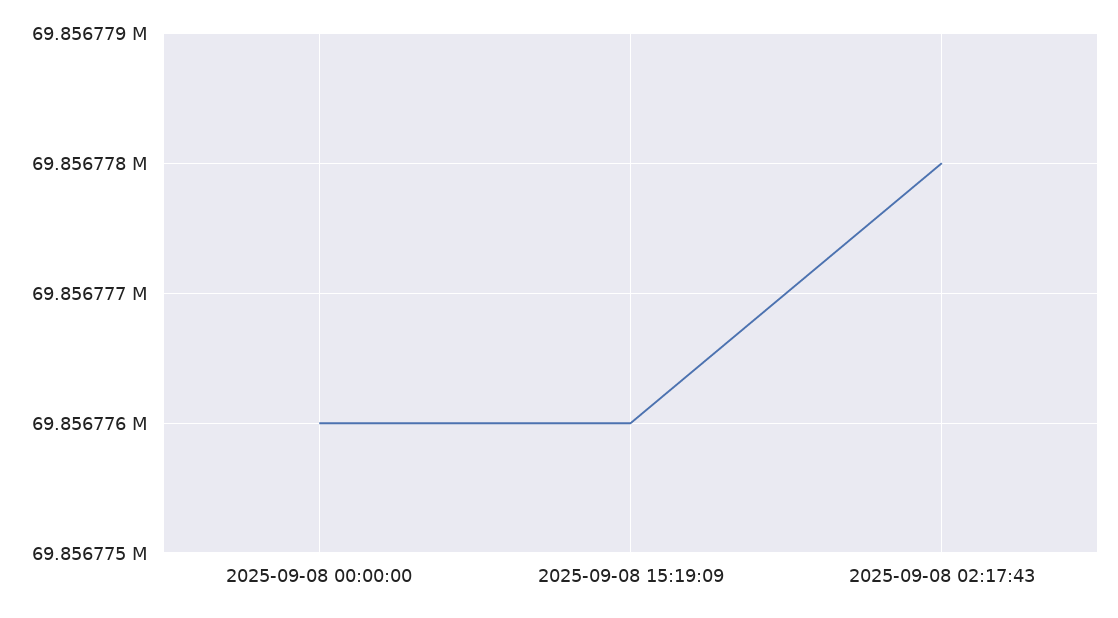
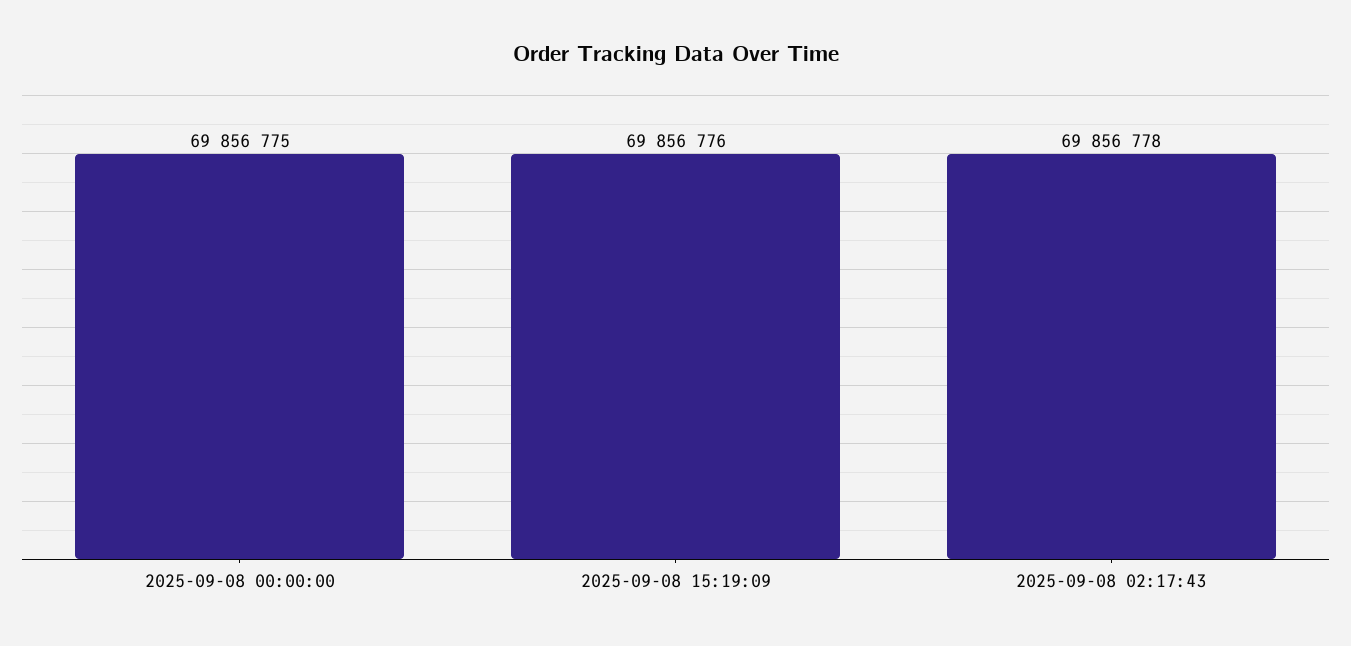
  {
-   "2025-09-08 00:00:00": 69856776,
+   "2025-09-08 00:00:00": 69856775,
    "2025-09-08 15:19:09": 69856776,
    "2025-09-08 02:17:43": 69856778
  }

